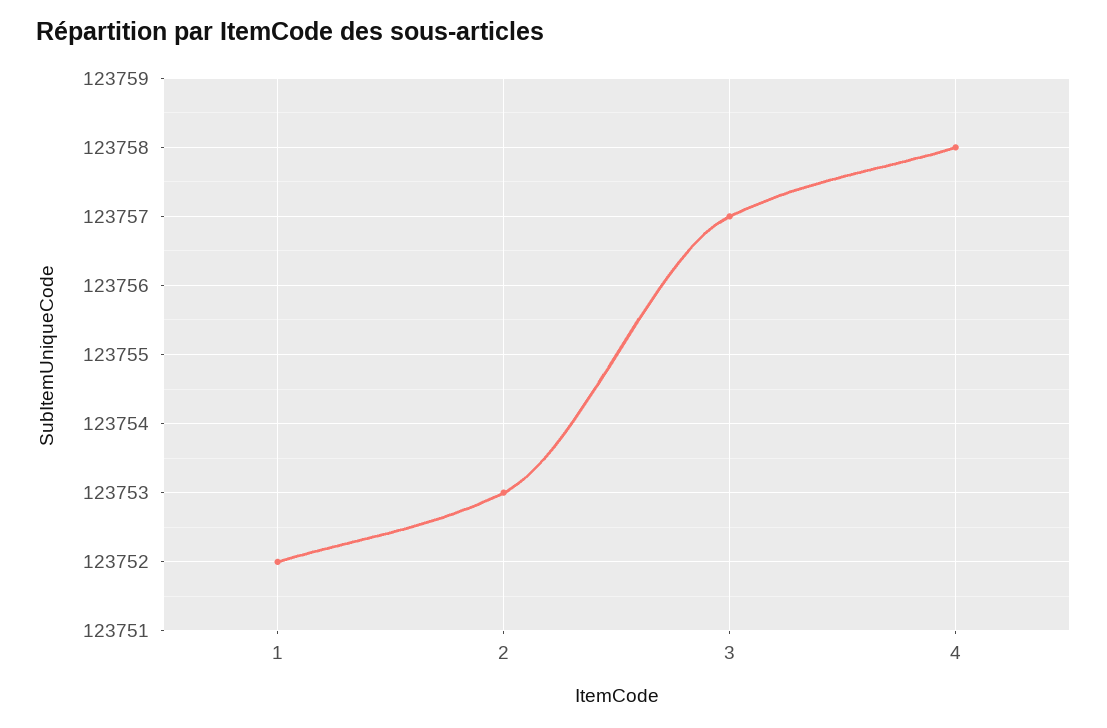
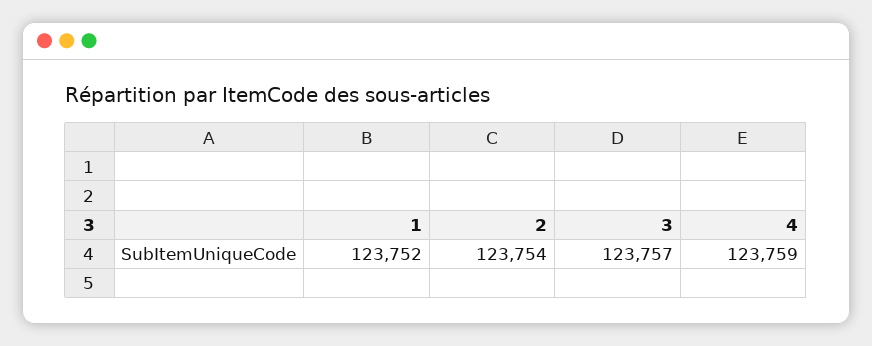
  {
    "1": 123752,
-   "2": 123753,
+   "2": 123754,
    "3": 123757,
-   "4": 123758
+   "4": 123759
  }

